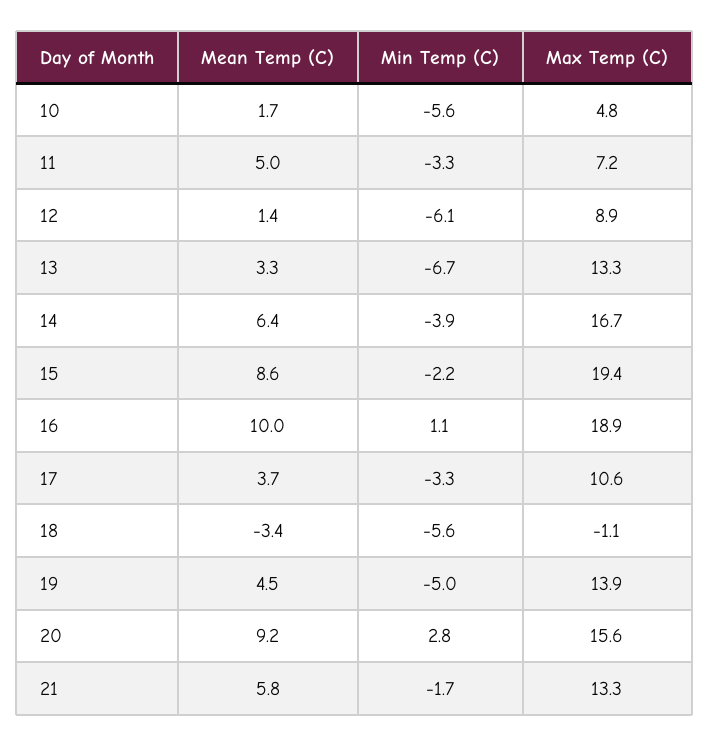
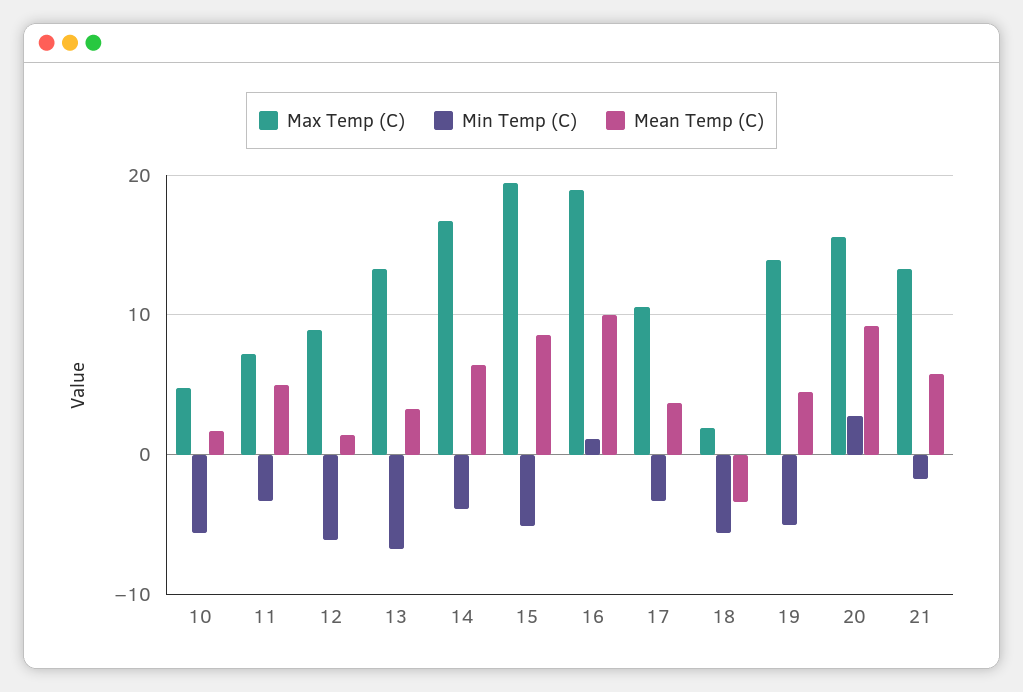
  {
    "Mean Temp (C)": {
      "10": 1.7,
      "11": 5,
      "12": 1.4,
      "13": 3.3,
      "14": 6.4,
      "15": 8.6,
      "16": 10,
      "17": 3.7,
      "18": -3.4,
      "19": 4.5,
      "20": 9.2,
      "21": 5.8
    },
    "Min Temp (C)": {
      "10": -5.6,
      "11": -3.3,
      "12": -6.1,
      "13": -6.7,
      "14": -3.9,
-     "15": -2.2,
+     "15": -5,
      "16": 1.1,
      "17": -3.3,
      "18": -5.6,
      "19": -5,
      "20": 2.8,
      "21": -1.7
    },
    "Max Temp (C)": {
      "10": 4.8,
      "11": 7.2,
      "12": 8.9,
      "13": 13.3,
      "14": 16.7,
      "15": 19.4,
      "16": 18.9,
      "17": 10.6,
-     "18": -1.1,
+     "18": 2,
      "19": 13.9,
      "20": 15.6,
      "21": 13.3
    }
  }

